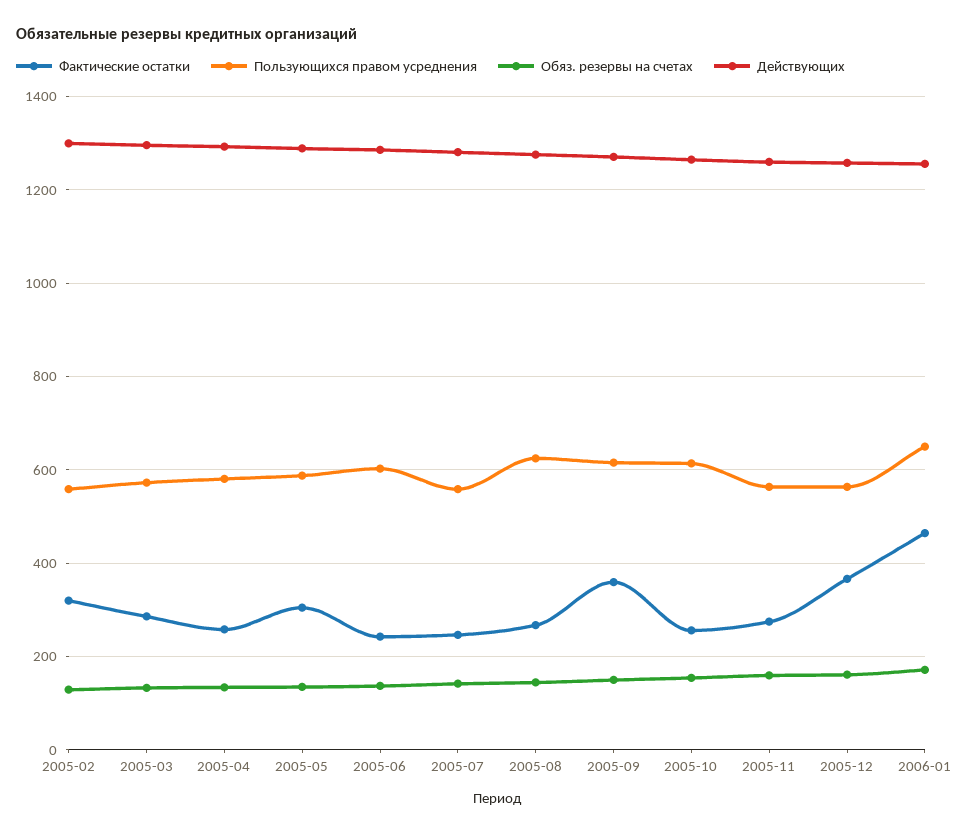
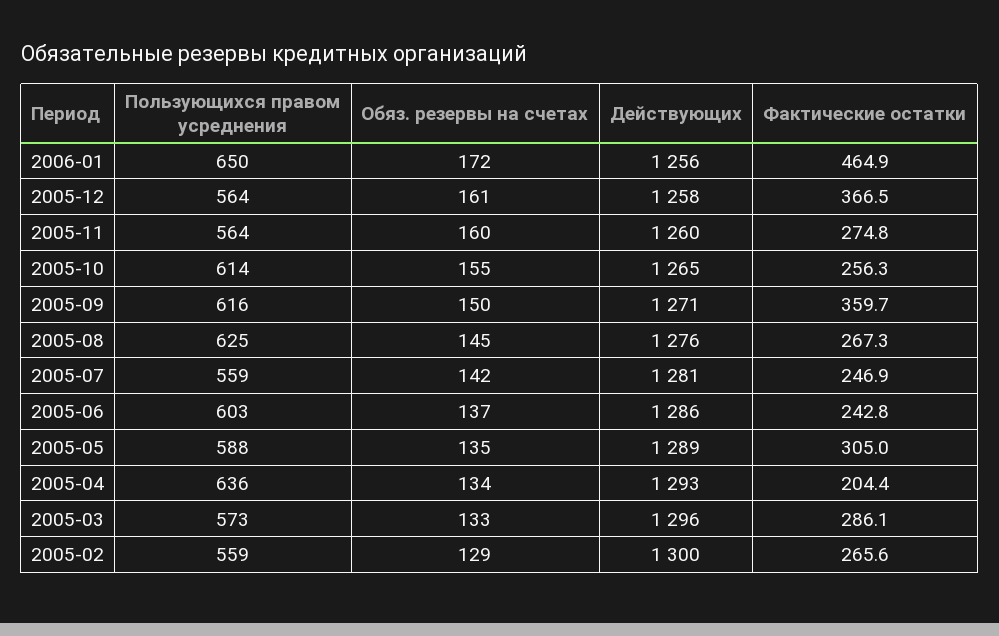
  {
    "Фактические остатки": {
-     "2005-02": 320,
+     "2005-02": 265.6,
      "2005-03": 286.1,
-     "2005-04": 260,
+     "2005-04": 204.4,
      "2005-05": 305,
      "2005-06": 242.8,
      "2005-07": 246.9,
      "2005-08": 267.3,
      "2005-09": 359.7,
      "2005-10": 256.3,
      "2005-11": 274.8,
      "2005-12": 366.5,
      "2006-01": 464.9
    },
    "Пользующихся правом усреднения": {
      "2005-02": 559,
      "2005-03": 573,
-     "2005-04": 580,
+     "2005-04": 636,
      "2005-05": 588,
      "2005-06": 603,
      "2005-07": 559,
      "2005-08": 625,
      "2005-09": 616,
      "2005-10": 614,
      "2005-11": 564,
      "2005-12": 564,
      "2006-01": 650
    },
    "Обяз. резервы на счетах": {
      "2005-02": 129,
      "2005-03": 133,
      "2005-04": 134,
      "2005-05": 135,
      "2005-06": 137,
      "2005-07": 142,
      "2005-08": 145,
      "2005-09": 150,
      "2005-10": 155,
      "2005-11": 160,
      "2005-12": 161,
      "2006-01": 172
    },
    "Действующих": {
      "2005-02": 1300,
      "2005-03": 1296,
      "2005-04": 1293,
      "2005-05": 1289,
      "2005-06": 1286,
      "2005-07": 1281,
      "2005-08": 1276,
      "2005-09": 1271,
      "2005-10": 1265,
      "2005-11": 1260,
      "2005-12": 1258,
      "2006-01": 1256
    }
  }

